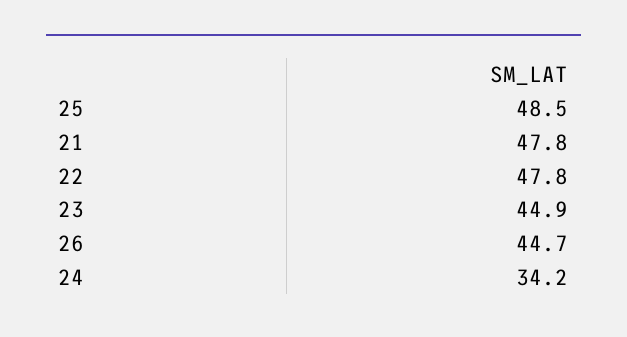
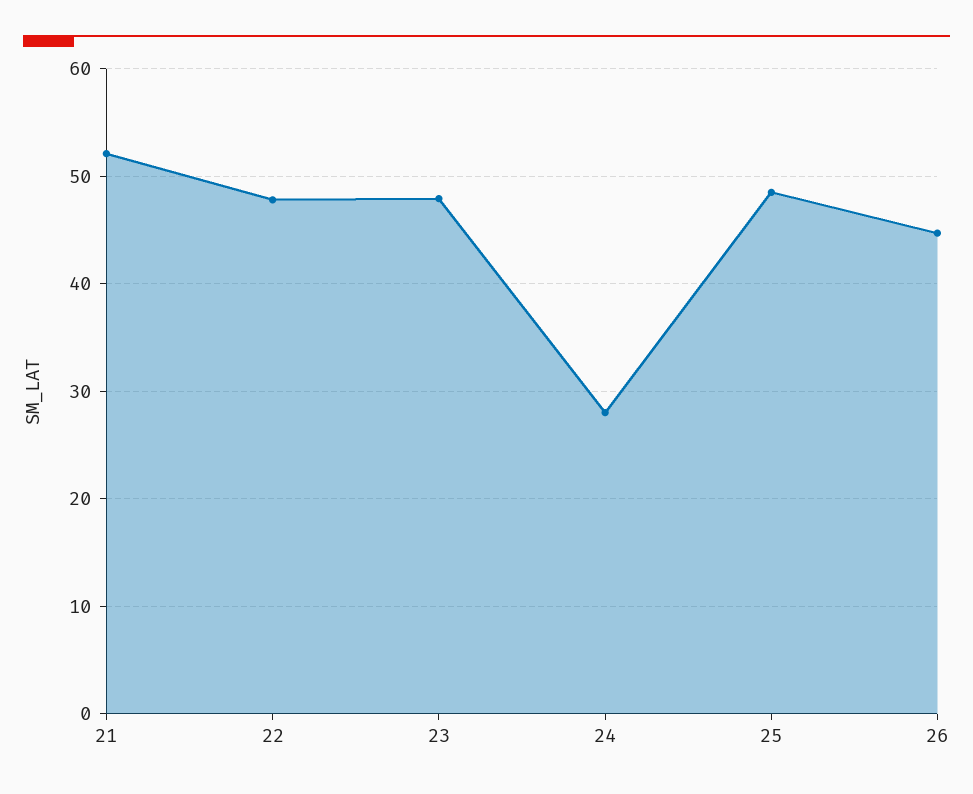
  {
    "25": 48.5,
-   "21": 47.8,
+   "21": 52,
    "22": 47.8,
-   "23": 44.9,
+   "23": 48,
    "26": 44.7,
-   "24": 34.2
+   "24": 28
  }

